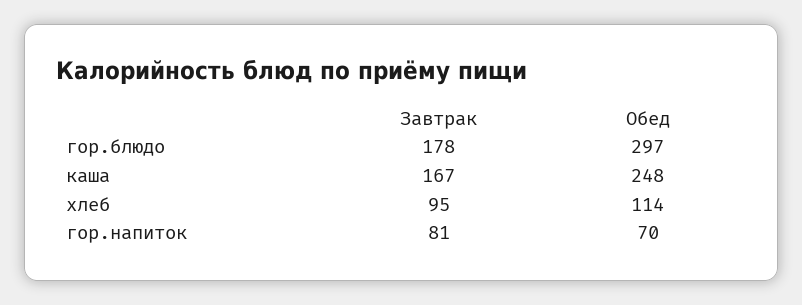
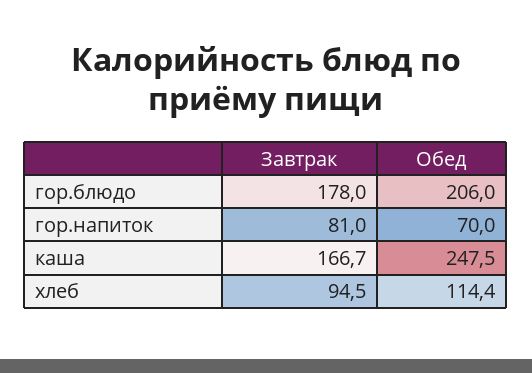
  {
    "Завтрак": {
      "гор.блюдо": 178,
      "каша": 166.7,
      "хлеб": 94.5,
      "гор.напиток": 81
    },
    "Обед": {
-     "гор.блюдо": 297,
+     "гор.блюдо": 206,
      "каша": 247.5,
      "хлеб": 114.4,
      "гор.напиток": 70
    }
  }

